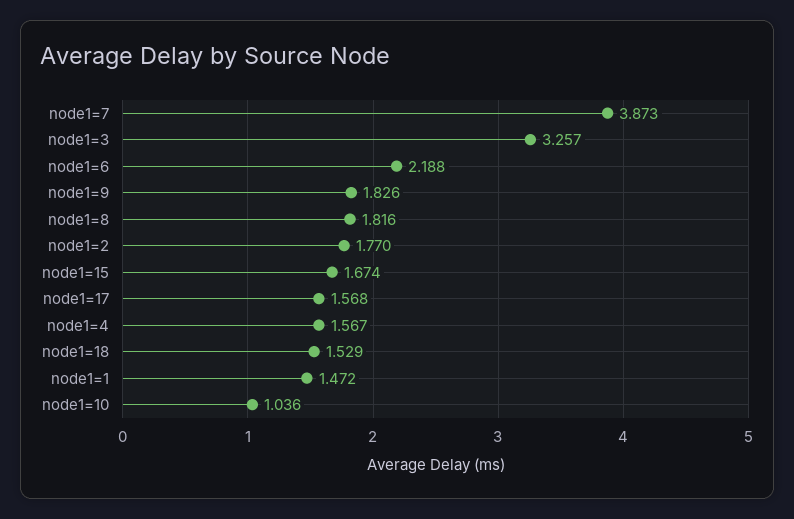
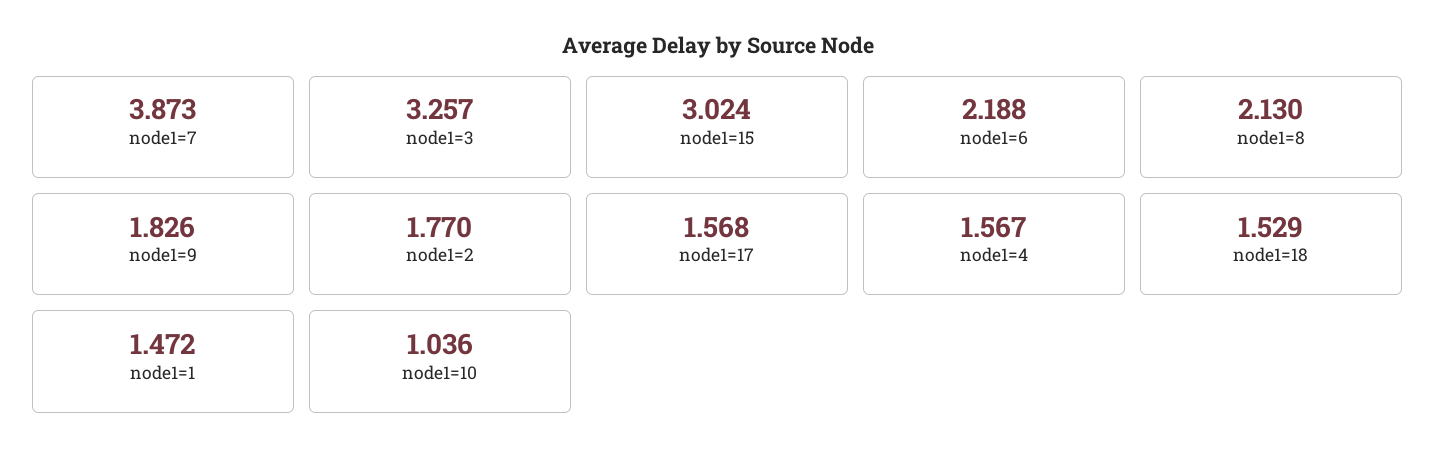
  {
    "node1=7": 3.873,
    "node1=3": 3.257,
    "node1=6": 2.188,
    "node1=9": 1.826,
-   "node1=8": 1.816,
+   "node1=8": 2.13,
    "node1=2": 1.77,
-   "node1=15": 1.674,
+   "node1=15": 3.024,
    "node1=17": 1.568,
    "node1=4": 1.567,
    "node1=18": 1.529,
    "node1=1": 1.472,
    "node1=10": 1.036
  }

